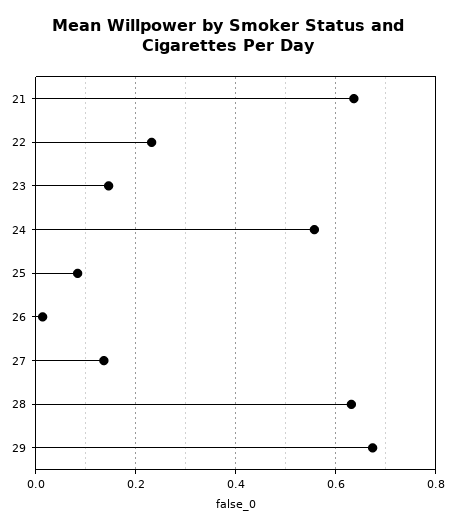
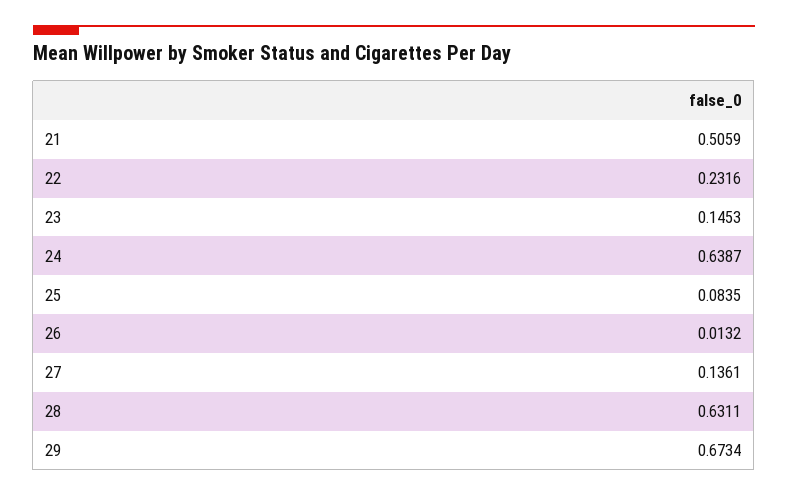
  {
-   "21": 0.64,
+   "21": 0.5059,
    "22": 0.2316,
    "23": 0.1453,
-   "24": 0.56,
+   "24": 0.6387,
    "25": 0.0835,
    "26": 0.0132,
    "27": 0.1361,
    "28": 0.6311,
    "29": 0.6734
  }

